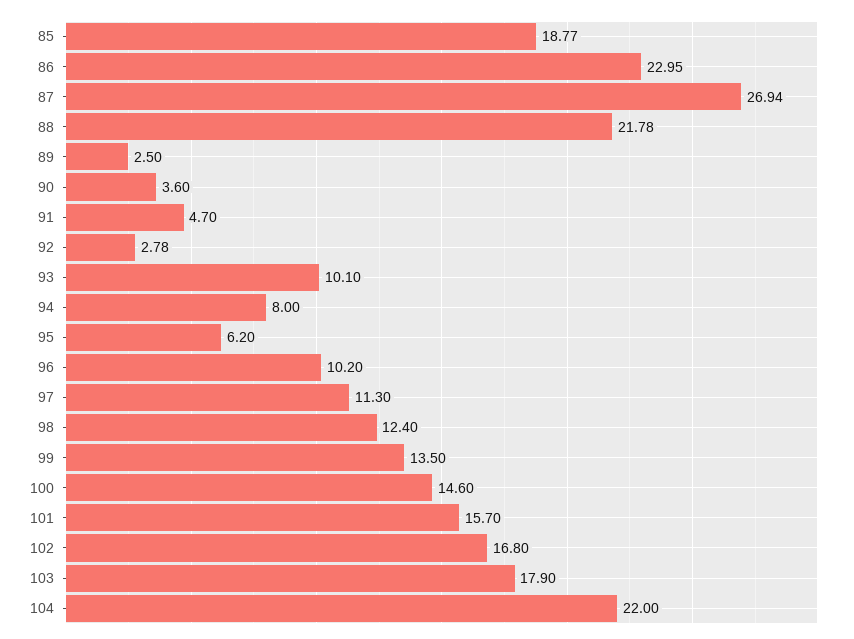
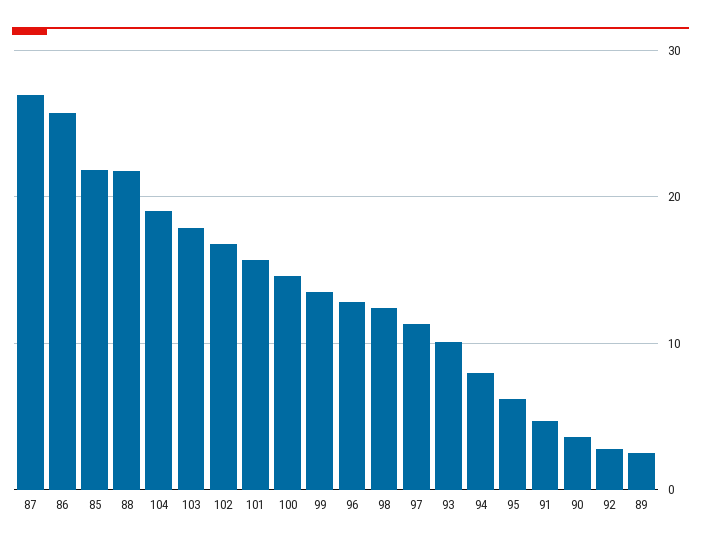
  {
-   "85": 18.77,
+   "85": 22,
-   "86": 22.95,
+   "86": 26,
    "87": 26.94,
    "88": 21.78,
    "89": 2.5,
    "90": 3.6,
    "91": 4.7,
    "92": 2.78,
    "93": 10.1,
    "94": 8,
    "95": 6.2,
-   "96": 10.2,
+   "96": 13,
    "97": 11.3,
    "98": 12.4,
    "99": 13.5,
    "100": 14.6,
    "101": 15.7,
    "102": 16.8,
    "103": 17.9,
-   "104": 22
+   "104": 19
  }

